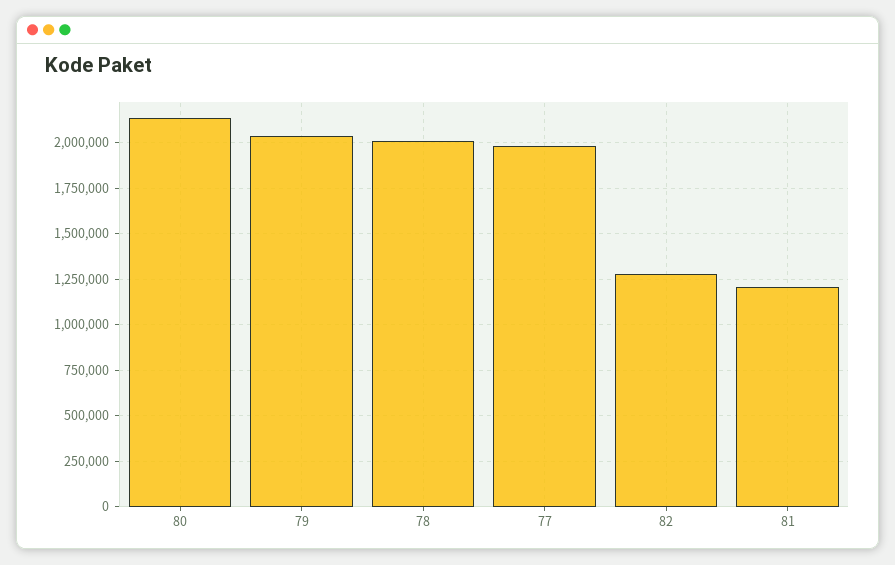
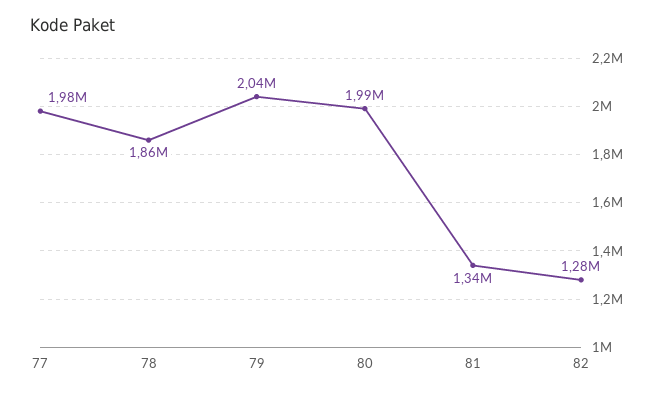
  {
-   "80": 2150000,
+   "80": 1990000,
    "79": 2040000,
-   "78": 2000000,
+   "78": 1860000,
    "77": 1980000,
    "82": 1280000,
-   "81": 1200000
+   "81": 1340000
  }

